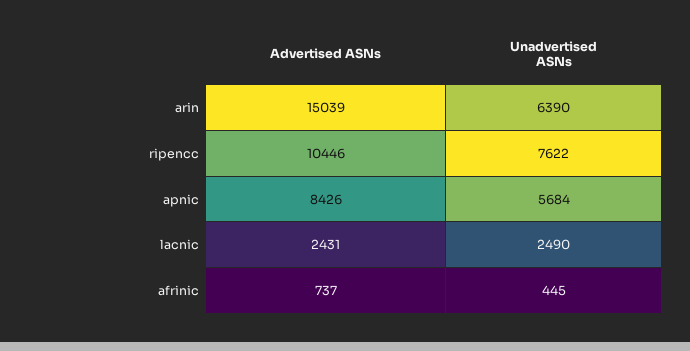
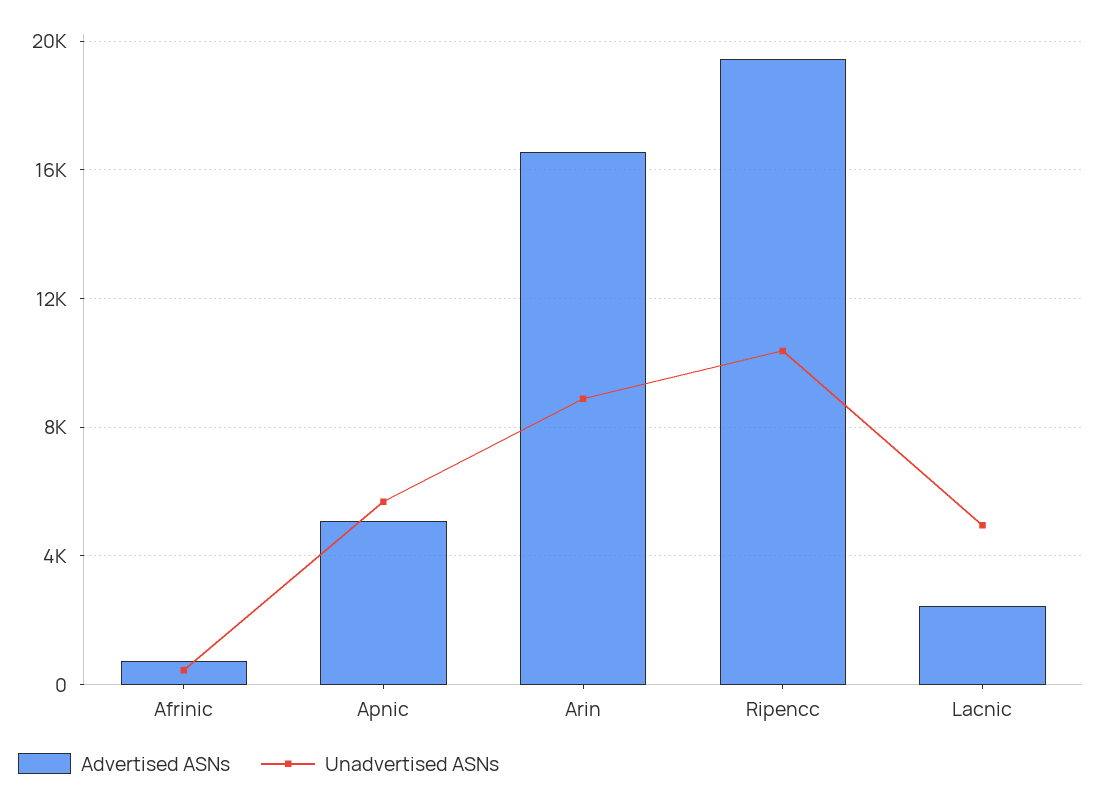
  {
    "Advertised ASNs": {
-     "arin": 15039,
+     "arin": 16500,
-     "ripencc": 10446,
+     "ripencc": 19500,
-     "apnic": 8426,
+     "apnic": 5000,
      "lacnic": 2431,
      "afrinic": 737
    },
    "Unadvertised ASNs": {
-     "arin": 6390,
+     "arin": 9000,
-     "ripencc": 7622,
+     "ripencc": 10500,
      "apnic": 5684,
-     "lacnic": 2490,
+     "lacnic": 5000,
      "afrinic": 445
    }
  }

